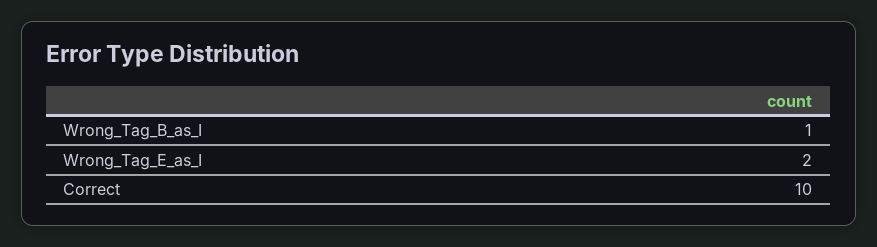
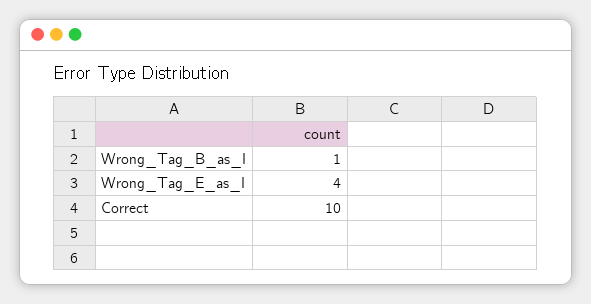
  {
    "Wrong_Tag_B_as_I": 1,
-   "Wrong_Tag_E_as_I": 2,
+   "Wrong_Tag_E_as_I": 4,
    "Correct": 10
  }

